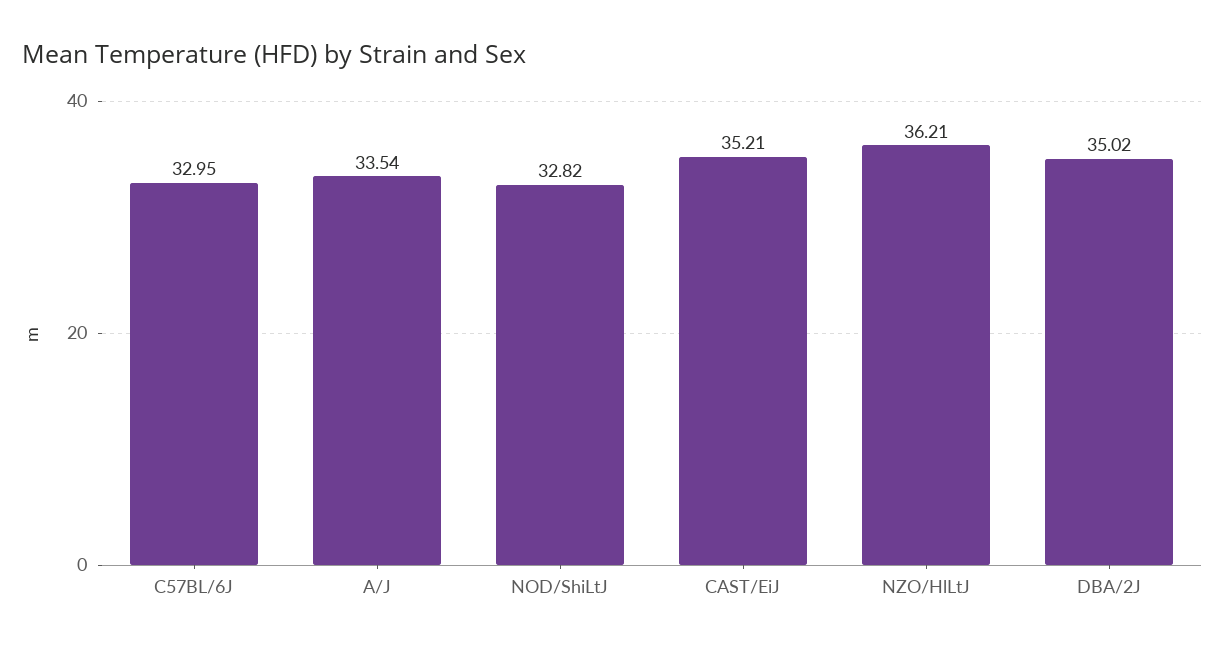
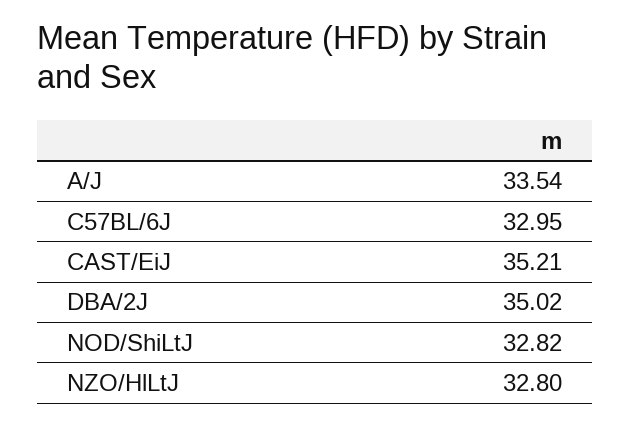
  {
    "C57BL/6J": 32.95,
    "A/J": 33.54,
    "NOD/ShiLtJ": 32.82,
    "CAST/EiJ": 35.21,
-   "NZO/HlLtJ": 36.21,
+   "NZO/HlLtJ": 32.8,
    "DBA/2J": 35.02
  }

